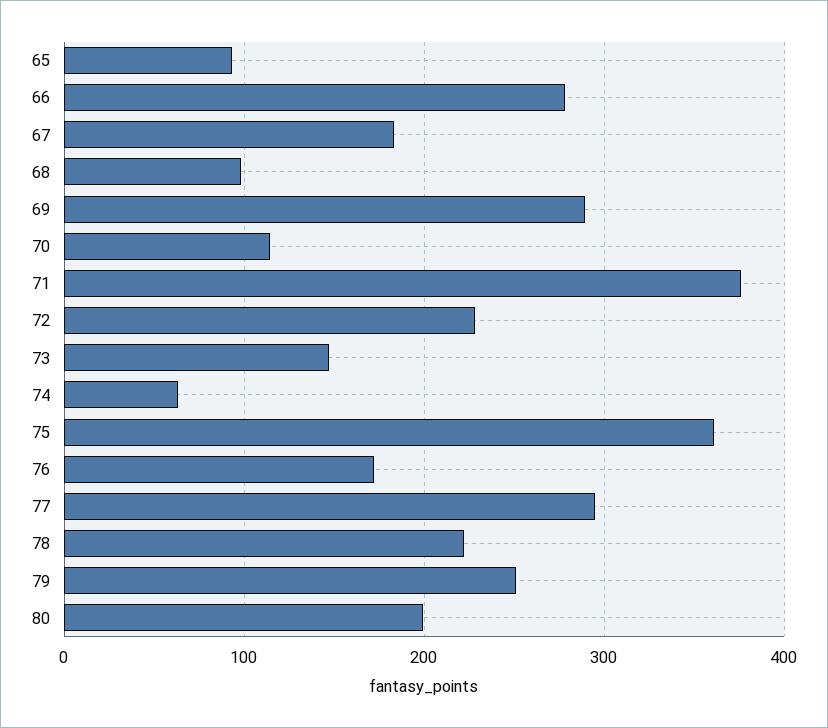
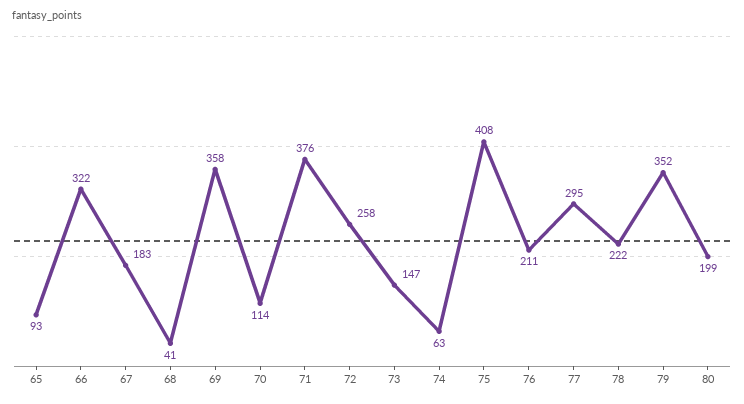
  {
    "65": 93,
-   "66": 280,
+   "66": 322,
    "67": 183,
-   "68": 100,
+   "68": 41,
-   "69": 290,
+   "69": 358,
    "70": 114,
    "71": 376,
-   "72": 230,
+   "72": 258,
    "73": 147,
    "74": 63,
-   "75": 360,
+   "75": 408,
-   "76": 170,
+   "76": 211,
    "77": 295,
    "78": 222,
-   "79": 250,
+   "79": 352,
    "80": 199
  }

